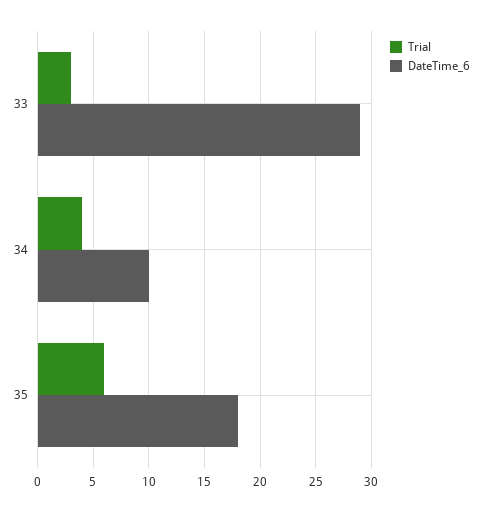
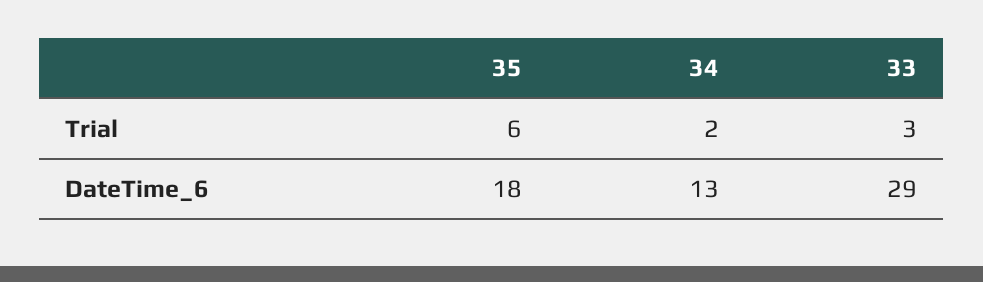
  {
    "Trial": {
      "33": 3,
-     "34": 4,
+     "34": 2,
      "35": 6
    },
    "DateTime_6": {
      "33": 29,
-     "34": 10,
+     "34": 13,
      "35": 18
    }
  }

